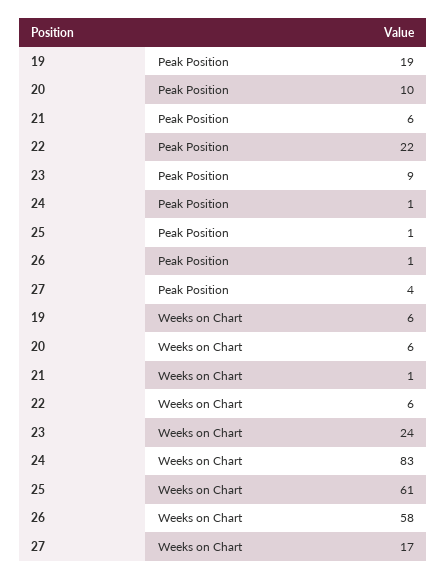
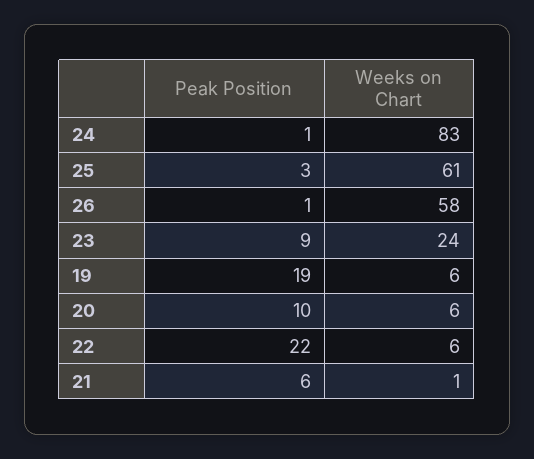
  {
    "19": {
      "Peak Position": 19,
      "Weeks on Chart": 6
    },
    "20": {
      "Peak Position": 10,
      "Weeks on Chart": 6
    },
    "21": {
      "Peak Position": 6,
      "Weeks on Chart": 1
    },
    "22": {
      "Peak Position": 22,
      "Weeks on Chart": 6
    },
    "23": {
      "Peak Position": 9,
      "Weeks on Chart": 24
    },
    "24": {
      "Peak Position": 1,
      "Weeks on Chart": 83
    },
    "25": {
-     "Peak Position": 1,
+     "Peak Position": 3,
      "Weeks on Chart": 61
    },
    "26": {
      "Peak Position": 1,
      "Weeks on Chart": 58
-   },
+   }
-   "27": {
-     "Peak Position": 4,
-     "Weeks on Chart": 17
-   }
  }

